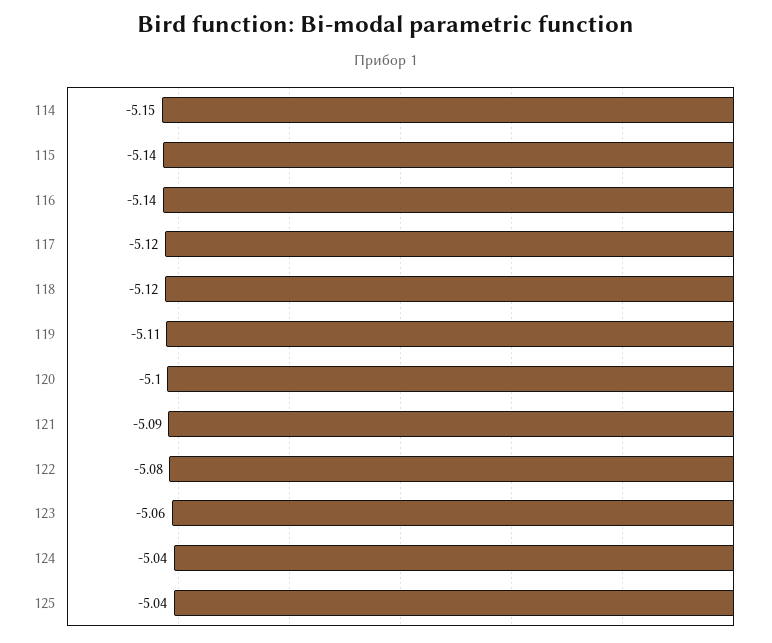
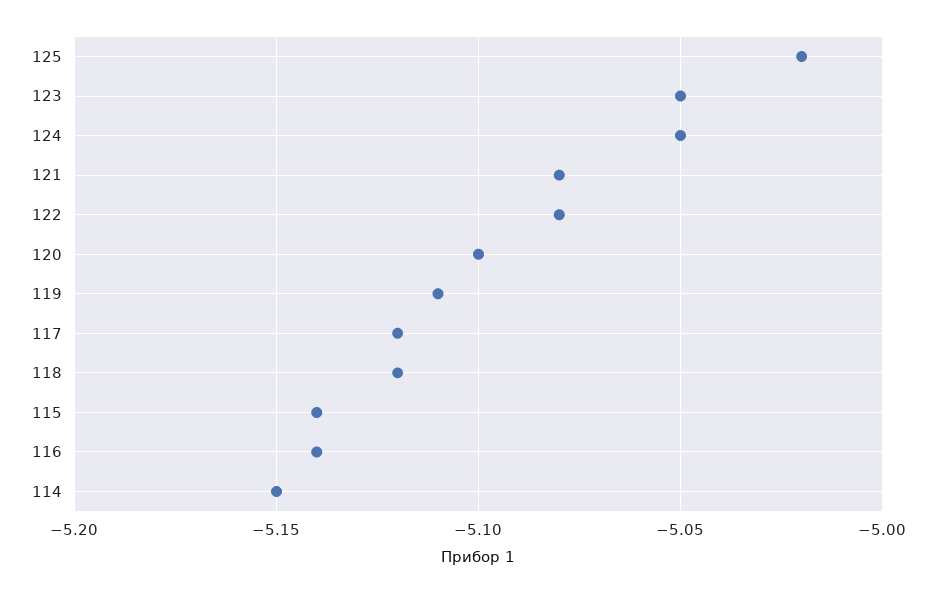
  {
    "114": -5.15,
    "115": -5.14,
    "116": -5.14,
    "117": -5.12,
    "118": -5.12,
    "119": -5.11,
    "120": -5.1,
-   "121": -5.09,
+   "121": -5.08,
    "122": -5.08,
-   "123": -5.06,
+   "123": -5.05,
-   "124": -5.04,
+   "124": -5.05,
-   "125": -5.04
+   "125": -5.02
  }

